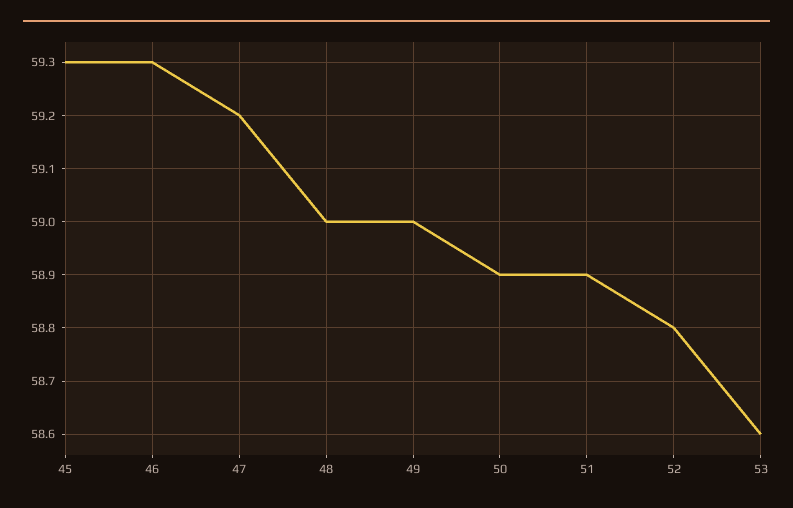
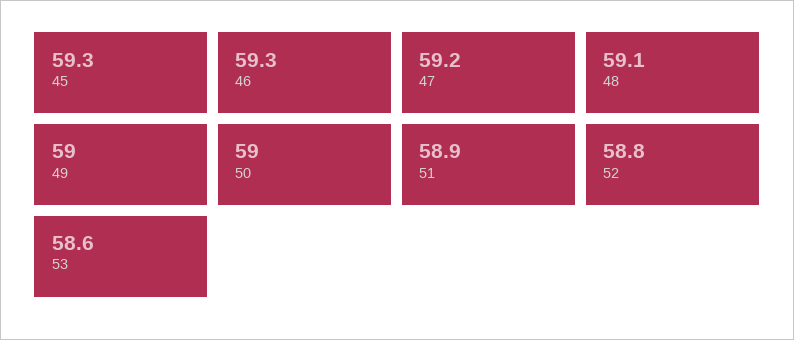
  {
    "45": 59.3,
    "46": 59.3,
    "47": 59.2,
-   "48": 59,
+   "48": 59.1,
    "49": 59,
-   "50": 58.9,
+   "50": 59,
    "51": 58.9,
    "52": 58.8,
    "53": 58.6
  }

